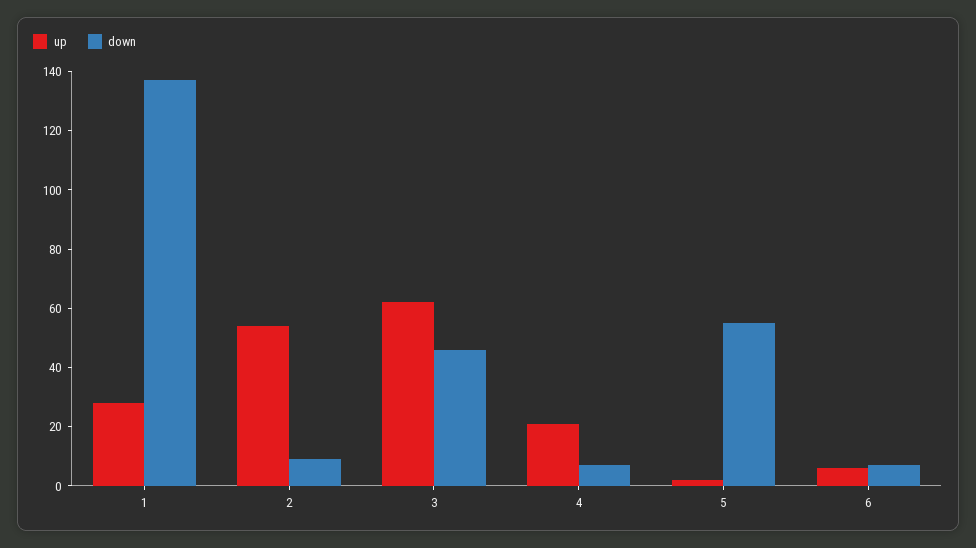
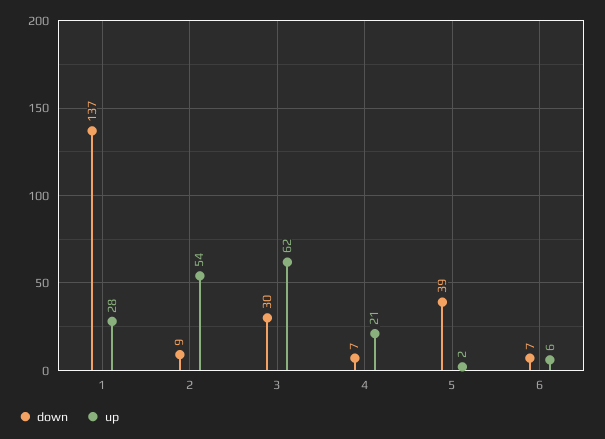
  {
    "up": {
      "1": 28,
      "2": 54,
      "3": 62,
      "4": 21,
      "5": 2,
      "6": 6
    },
    "down": {
      "1": 137,
      "2": 9,
-     "3": 45,
+     "3": 30,
      "4": 7,
-     "5": 55,
+     "5": 39,
      "6": 7
    }
  }

